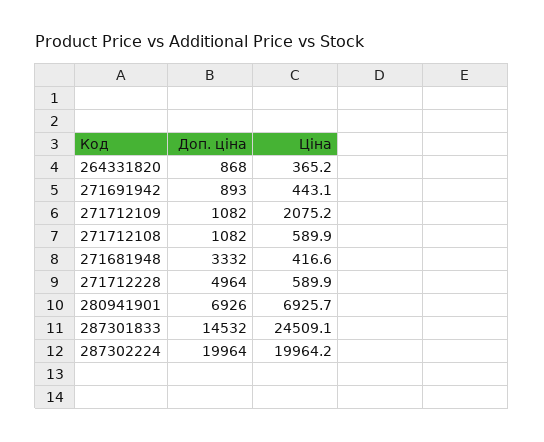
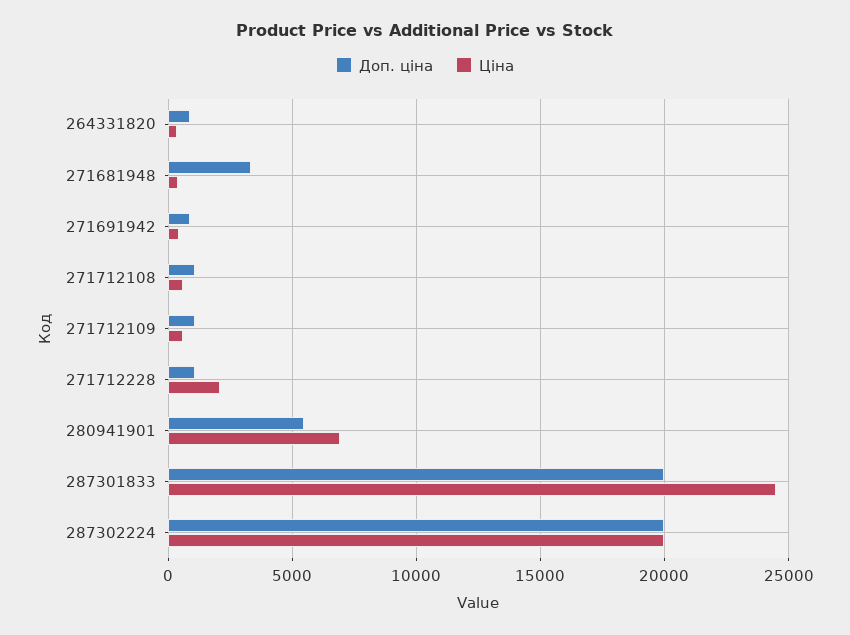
  {
    "Доп. ціна": {
      "264331820": 868,
      "271691942": 893,
      "271712109": 1082,
      "271712108": 1082,
      "271681948": 3332,
-     "271712228": 4964,
+     "271712228": 1000,
-     "280941901": 6926,
+     "280941901": 5500,
-     "287301833": 14532,
+     "287301833": 20000,
      "287302224": 19964
    },
    "Ціна": {
      "264331820": 365.2,
      "271691942": 443.1,
-     "271712109": 2075.2,
+     "271712109": 500,
      "271712108": 589.9,
      "271681948": 416.6,
-     "271712228": 589.9,
+     "271712228": 2000,
      "280941901": 6925.7,
      "287301833": 24509.1,
      "287302224": 19964.2
    }
  }

